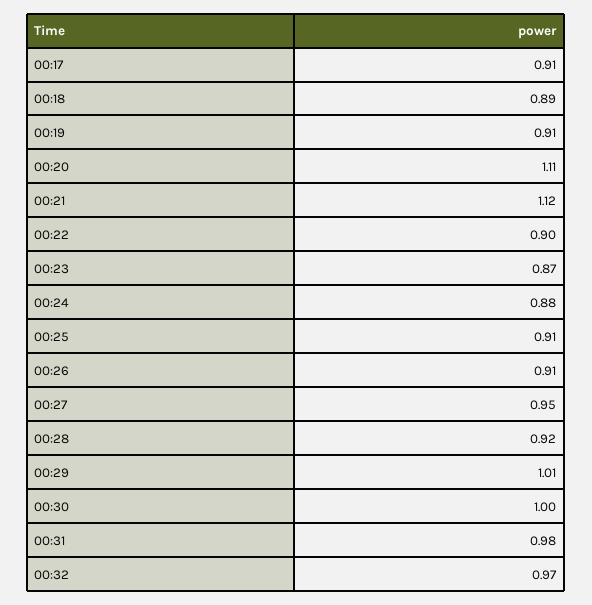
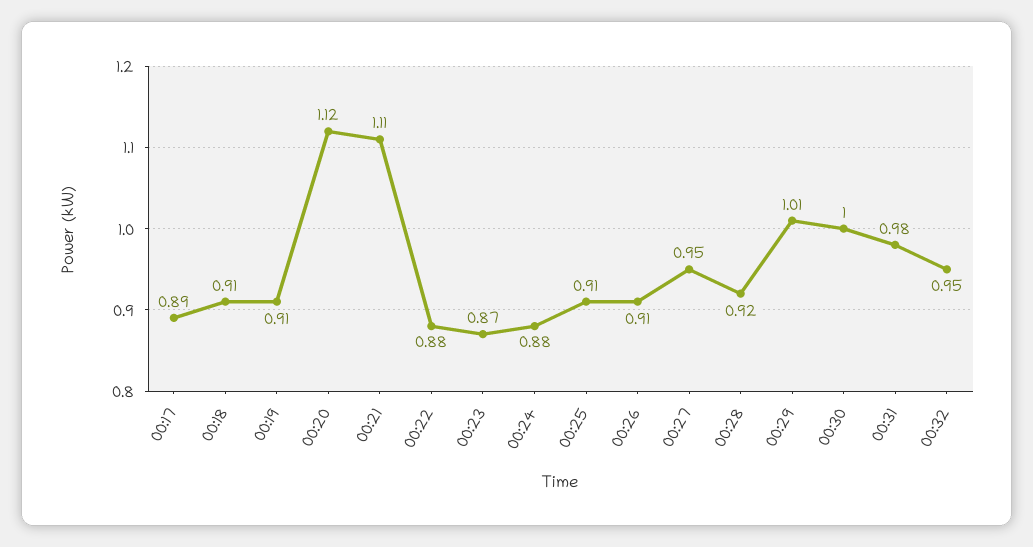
  {
-   "00:17": 0.91,
+   "00:17": 0.89,
-   "00:18": 0.89,
+   "00:18": 0.91,
    "00:19": 0.91,
-   "00:20": 1.11,
+   "00:20": 1.12,
-   "00:21": 1.12,
+   "00:21": 1.11,
-   "00:22": 0.9,
+   "00:22": 0.88,
    "00:23": 0.87,
    "00:24": 0.88,
    "00:25": 0.91,
    "00:26": 0.91,
    "00:27": 0.95,
    "00:28": 0.92,
    "00:29": 1.01,
    "00:30": 1,
    "00:31": 0.98,
-   "00:32": 0.97
+   "00:32": 0.95
  }

